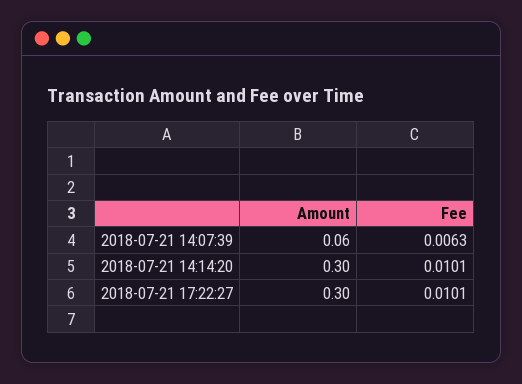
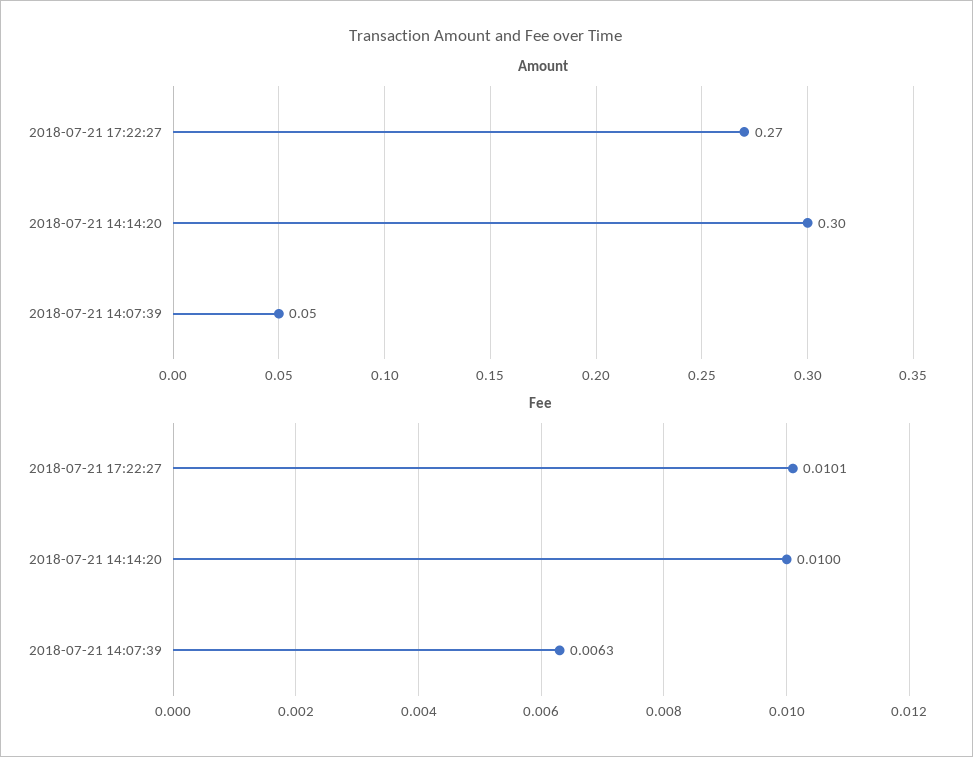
  {
    "Amount": {
-     "2018-07-21 14:07:39": 0.06,
+     "2018-07-21 14:07:39": 0.05,
      "2018-07-21 14:14:20": 0.3,
-     "2018-07-21 17:22:27": 0.3
+     "2018-07-21 17:22:27": 0.27
    },
    "Fee": {
      "2018-07-21 14:07:39": 0.0063,
-     "2018-07-21 14:14:20": 0.0101,
+     "2018-07-21 14:14:20": 0.01,
      "2018-07-21 17:22:27": 0.0101
    }
  }

